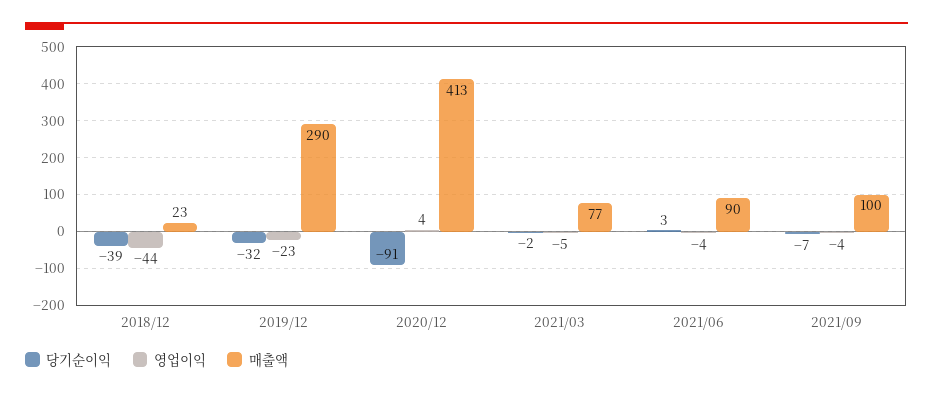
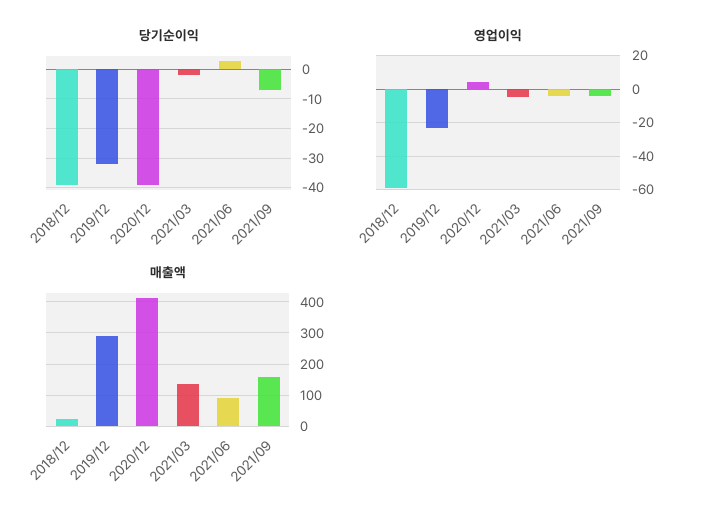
  {
    "당기순이익": {
      "2018/12": -39,
      "2019/12": -32,
-     "2020/12": -91,
+     "2020/12": -40,
      "2021/03": -2,
      "2021/06": 3,
      "2021/09": -7
    },
    "영업이익": {
-     "2018/12": -44,
+     "2018/12": -60,
      "2019/12": -23,
      "2020/12": 4,
      "2021/03": -5,
      "2021/06": -4,
      "2021/09": -4
    },
    "매출액": {
      "2018/12": 23,
      "2019/12": 290,
      "2020/12": 413,
-     "2021/03": 77,
+     "2021/03": 140,
      "2021/06": 90,
-     "2021/09": 100
+     "2021/09": 160
    }
  }

